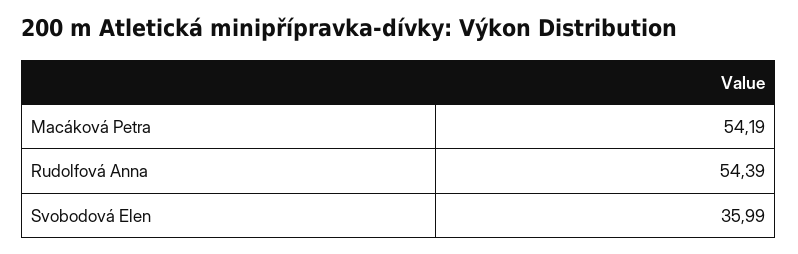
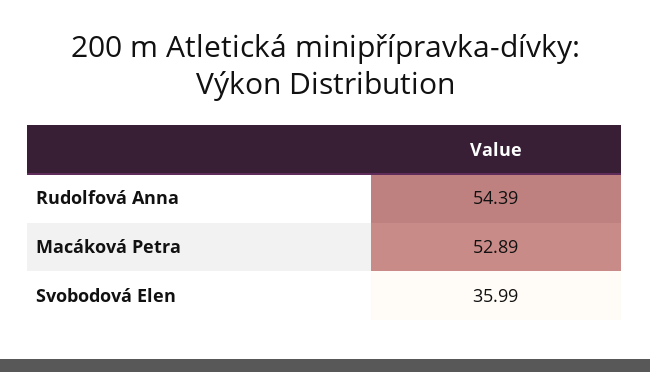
  {
-   "Macáková Petra": 54.19,
+   "Macáková Petra": 52.89,
    "Rudolfová Anna": 54.39,
    "Svobodová Elen": 35.99
  }

